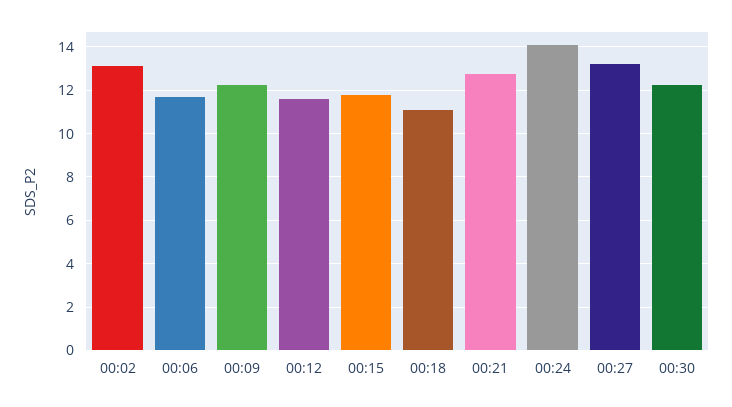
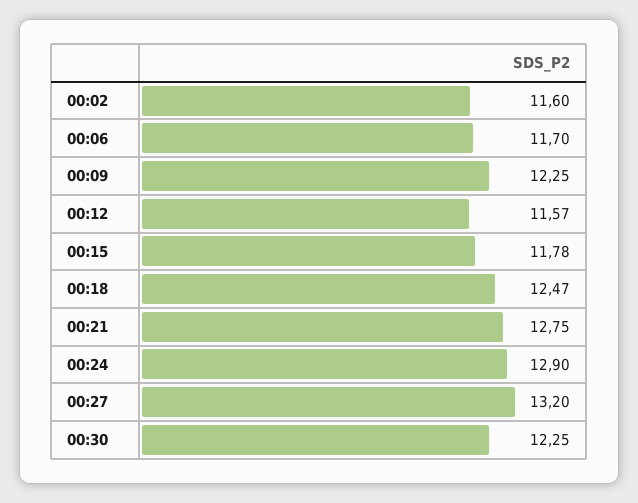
  {
-   "00:02": 13,
+   "00:02": 11.6,
    "00:06": 11.7,
    "00:09": 12.25,
    "00:12": 11.57,
    "00:15": 11.78,
-   "00:18": 11,
+   "00:18": 12.47,
    "00:21": 12.75,
-   "00:24": 14,
+   "00:24": 12.9,
    "00:27": 13.2,
    "00:30": 12.25
  }

